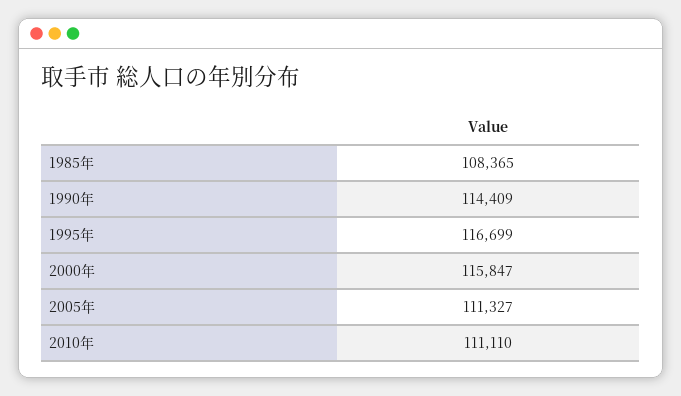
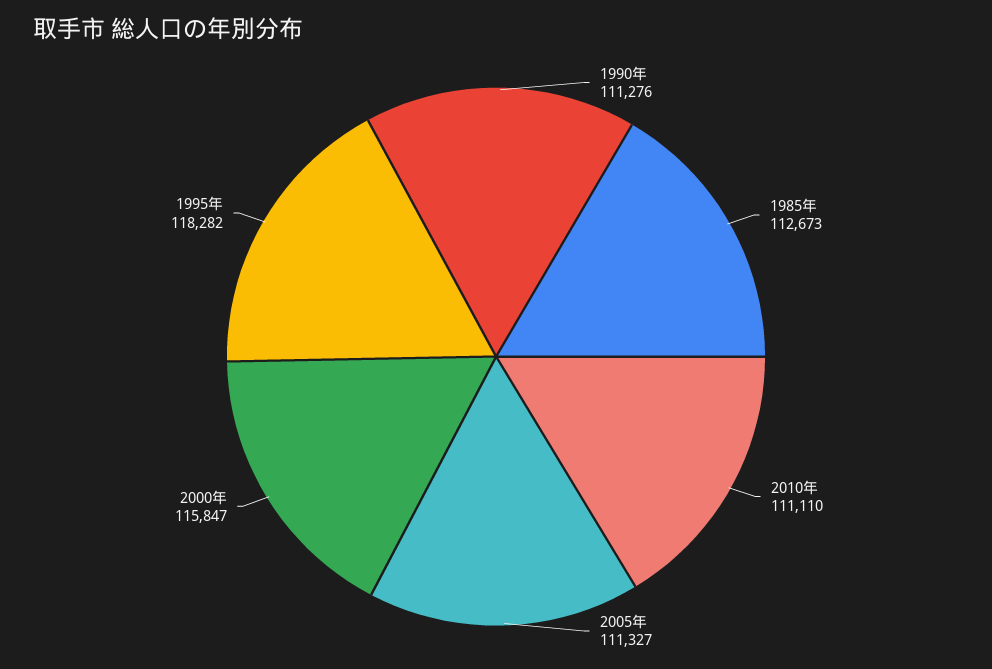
  {
-   "1985年": 108365,
+   "1985年": 112673,
-   "1990年": 114409,
+   "1990年": 111276,
-   "1995年": 116699,
+   "1995年": 118282,
    "2000年": 115847,
    "2005年": 111327,
    "2010年": 111110
  }

